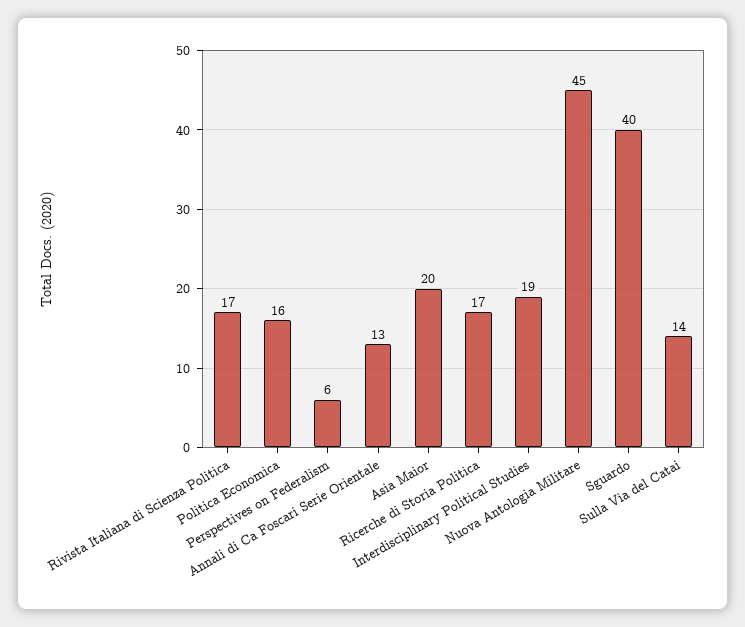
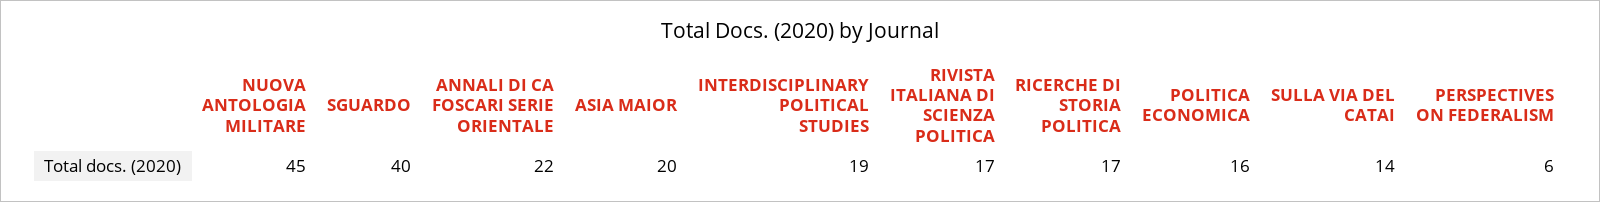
  {
    "Rivista Italiana di Scienza Politica": 17,
    "Politica Economica": 16,
    "Perspectives on Federalism": 6,
-   "Annali di Ca Foscari Serie Orientale": 13,
+   "Annali di Ca Foscari Serie Orientale": 22,
    "Asia Maior": 20,
    "Ricerche di Storia Politica": 17,
    "Interdisciplinary Political Studies": 19,
    "Nuova Antologia Militare": 45,
    "Sguardo": 40,
    "Sulla Via del Catai": 14
  }

